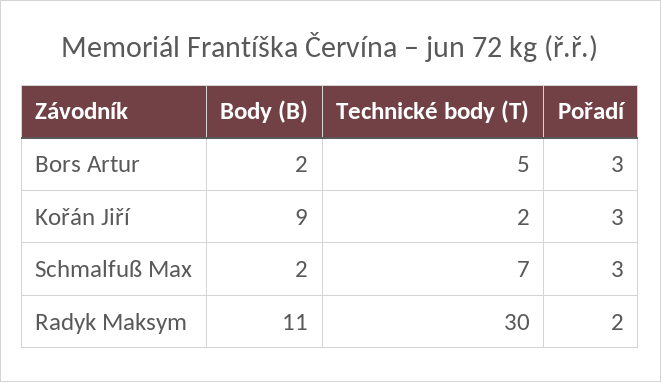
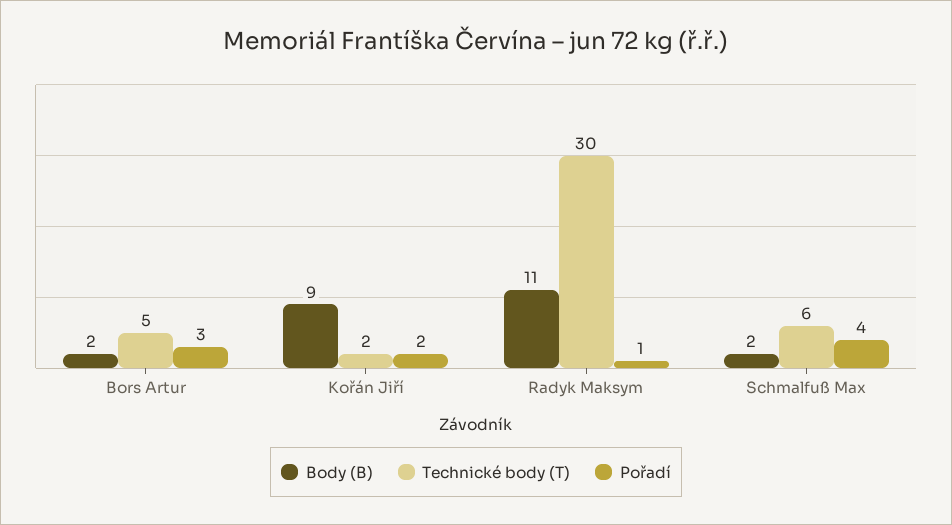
  {
    "Body (B)": {
      "Bors Artur": 2,
      "Kořán Jiří": 9,
      "Schmalfuß Max": 2,
      "Radyk Maksym": 11
    },
    "Technické body (T)": {
      "Bors Artur": 5,
      "Kořán Jiří": 2,
-     "Schmalfuß Max": 7,
+     "Schmalfuß Max": 6,
      "Radyk Maksym": 30
    },
    "Pořadí": {
      "Bors Artur": 3,
-     "Kořán Jiří": 3,
+     "Kořán Jiří": 2,
-     "Schmalfuß Max": 3,
+     "Schmalfuß Max": 4,
-     "Radyk Maksym": 2
+     "Radyk Maksym": 1
    }
  }

